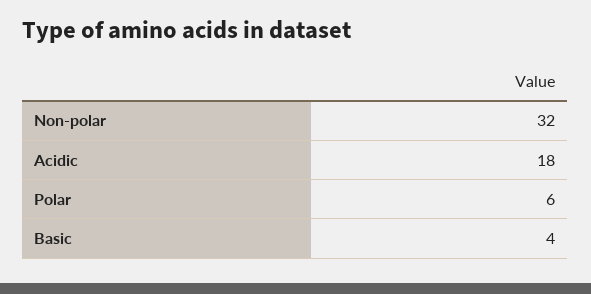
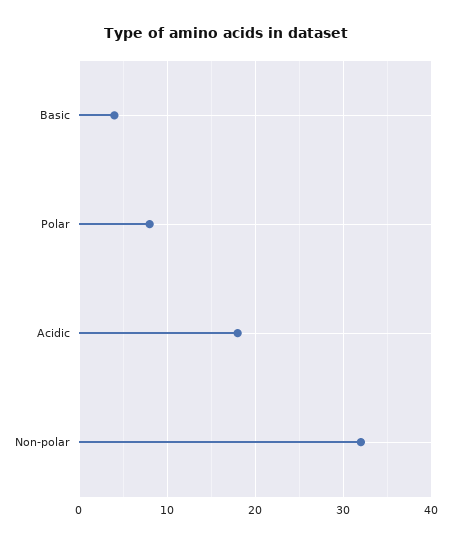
  {
    "Non-polar": 32,
    "Acidic": 18,
-   "Polar": 6,
+   "Polar": 8,
    "Basic": 4
  }

